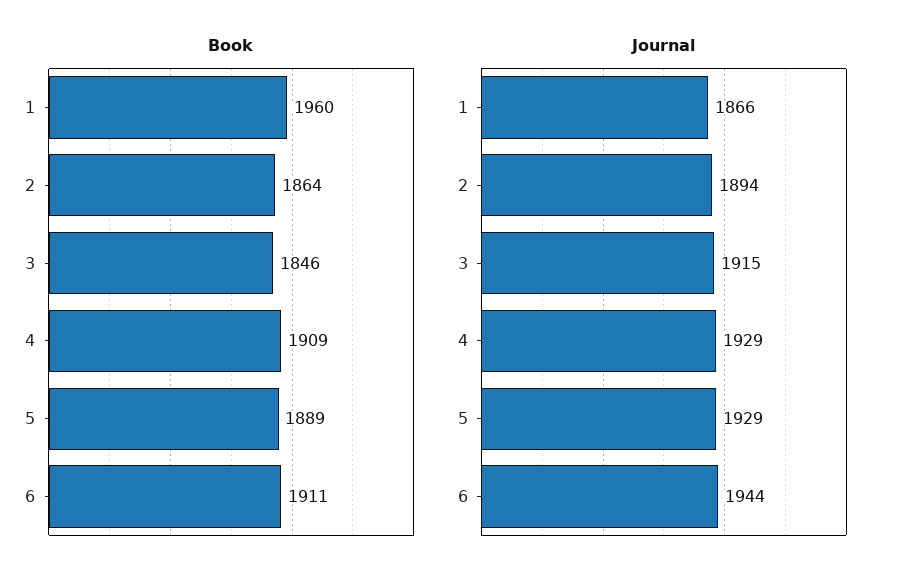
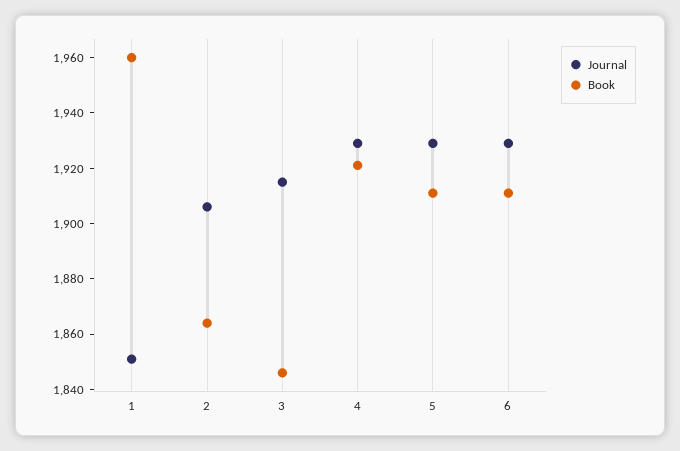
  {
    "Book": {
      "1": 1960,
      "2": 1864,
      "3": 1846,
-     "4": 1909,
+     "4": 1920,
-     "5": 1889,
+     "5": 1910,
      "6": 1911
    },
    "Journal": {
-     "1": 1866,
+     "1": 1850,
-     "2": 1894,
+     "2": 1905,
      "3": 1915,
      "4": 1929,
      "5": 1929,
-     "6": 1944
+     "6": 1930
    }
  }

